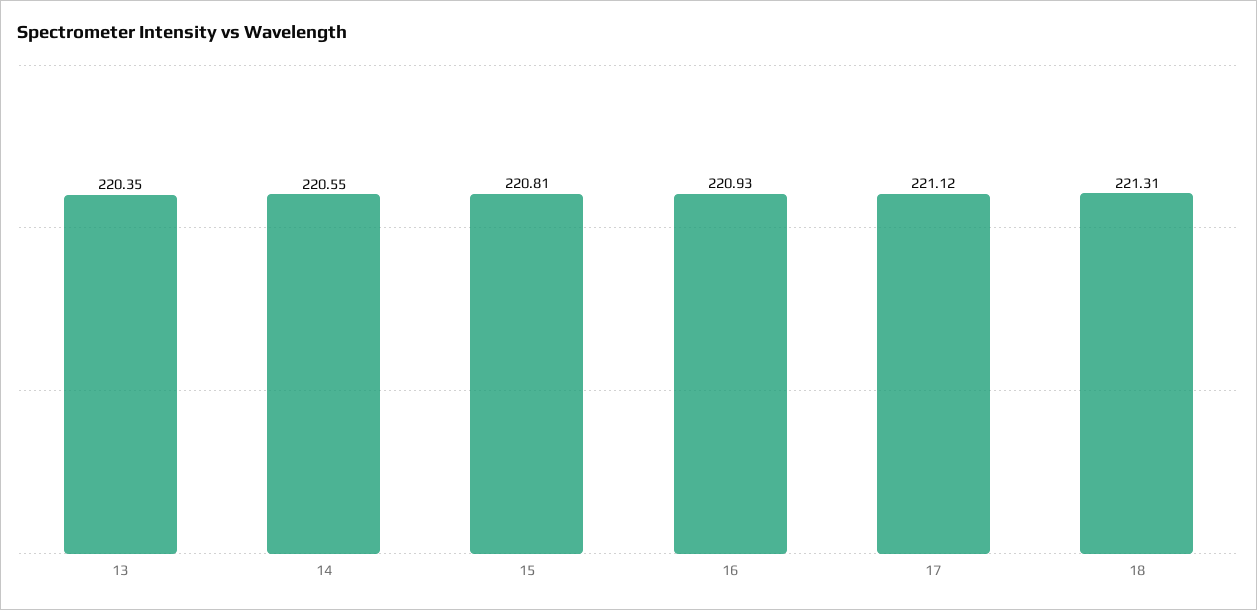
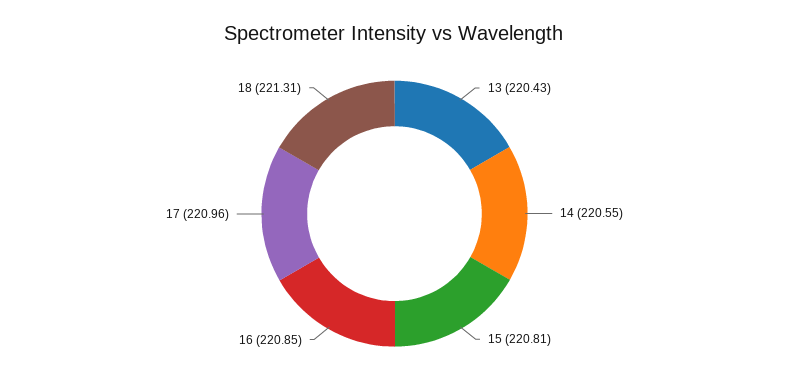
  {
-   "13": 220.35,
+   "13": 220.43,
    "14": 220.55,
    "15": 220.81,
-   "16": 220.93,
+   "16": 220.85,
-   "17": 221.12,
+   "17": 220.96,
    "18": 221.31
  }

